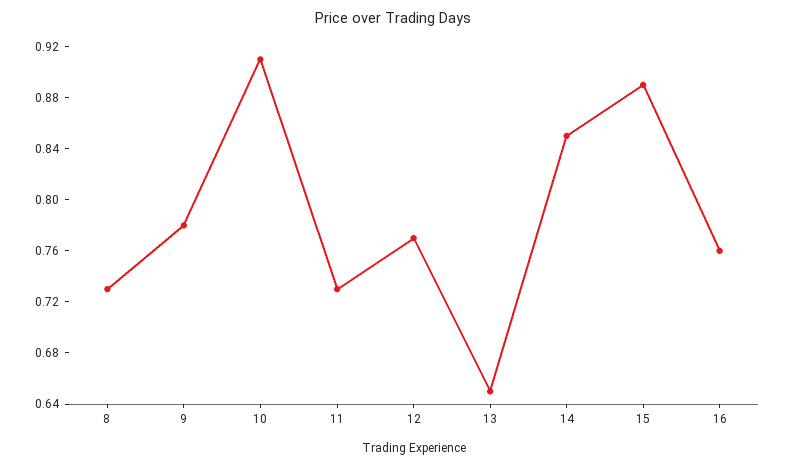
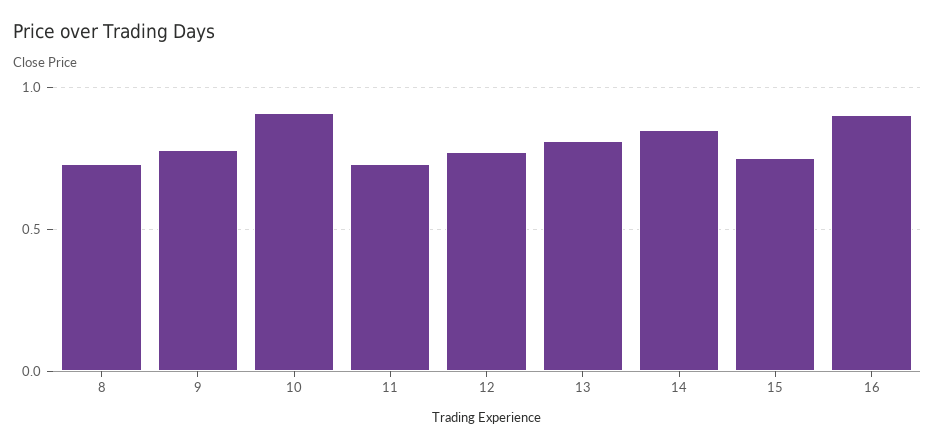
  {
    "8": 0.73,
    "9": 0.78,
    "10": 0.91,
    "11": 0.73,
    "12": 0.77,
-   "13": 0.65,
+   "13": 0.8,
    "14": 0.85,
-   "15": 0.89,
+   "15": 0.75,
-   "16": 0.76
+   "16": 0.9
  }

